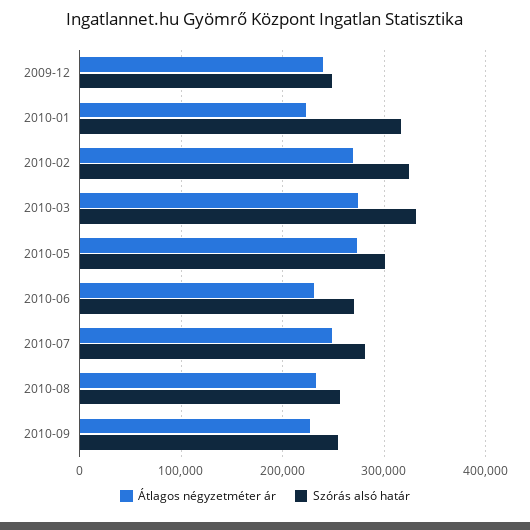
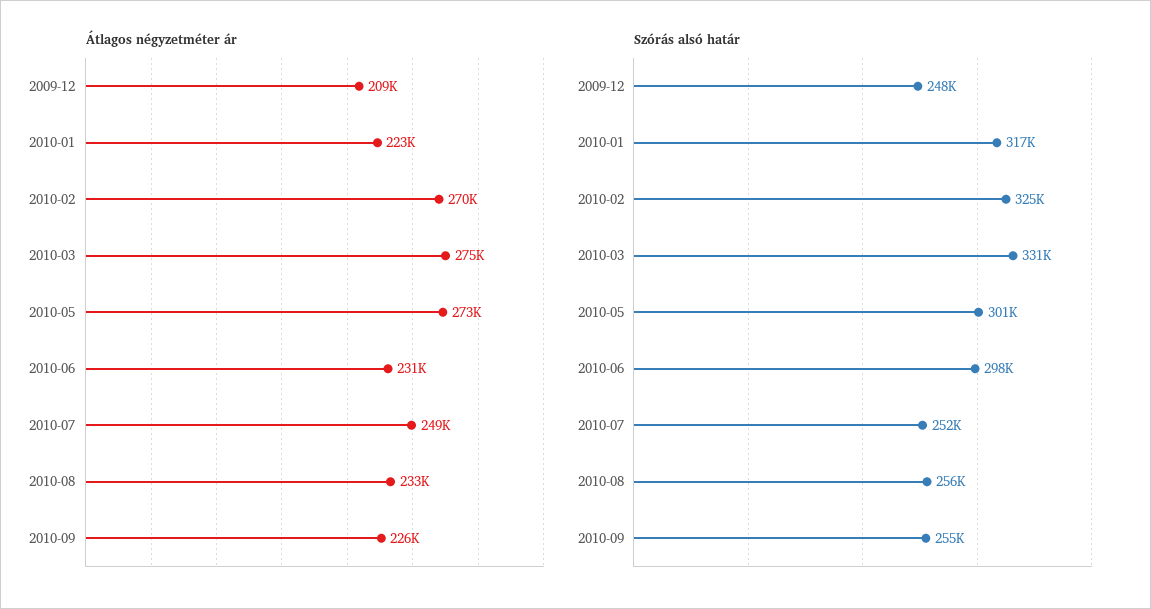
  {
    "Átlagos négyzetméter ár": {
-     "2009-12": 240000,
+     "2009-12": 209000,
      "2010-01": 223000,
      "2010-02": 270000,
      "2010-03": 275000,
      "2010-05": 273000,
      "2010-06": 231000,
      "2010-07": 249000,
      "2010-08": 233000,
      "2010-09": 226000
    },
    "Szórás alsó határ": {
      "2009-12": 248000,
      "2010-01": 317000,
      "2010-02": 325000,
      "2010-03": 331000,
      "2010-05": 301000,
-     "2010-06": 270000,
+     "2010-06": 298000,
-     "2010-07": 280000,
+     "2010-07": 252000,
      "2010-08": 256000,
      "2010-09": 255000
    }
  }

